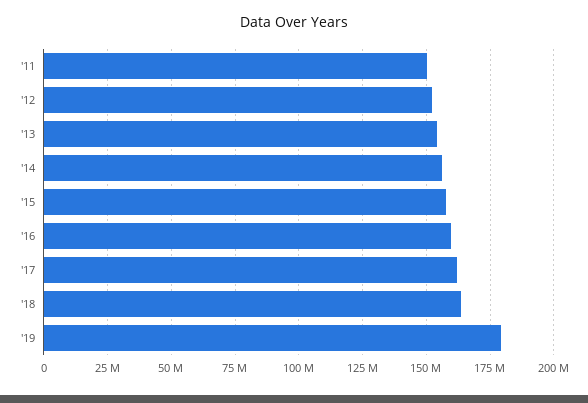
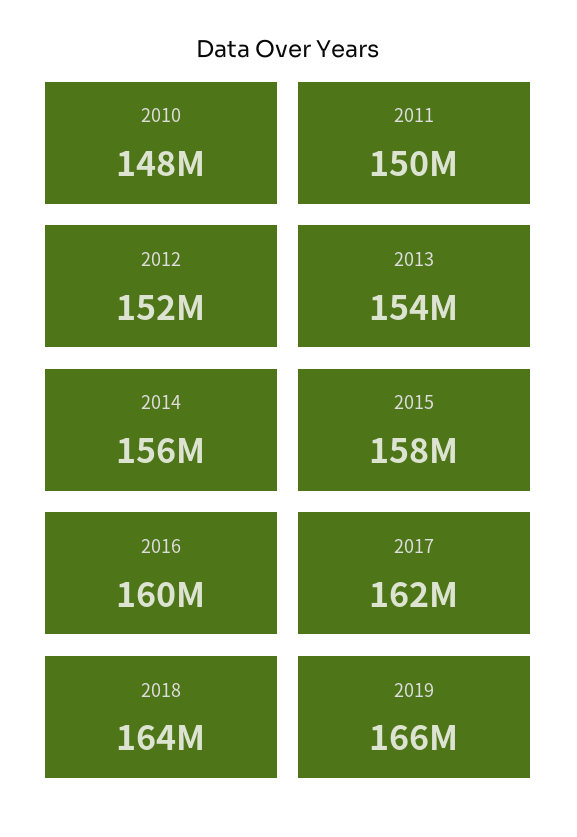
  {
    "'11": 150000000,
    "'12": 152000000,
    "'13": 154000000,
    "'14": 156000000,
    "'15": 158000000,
    "'16": 160000000,
    "'17": 162000000,
    "'18": 164000000,
-   "'19": 180000000
+   "'19": 166000000,
+   "2010": 148000000
  }

